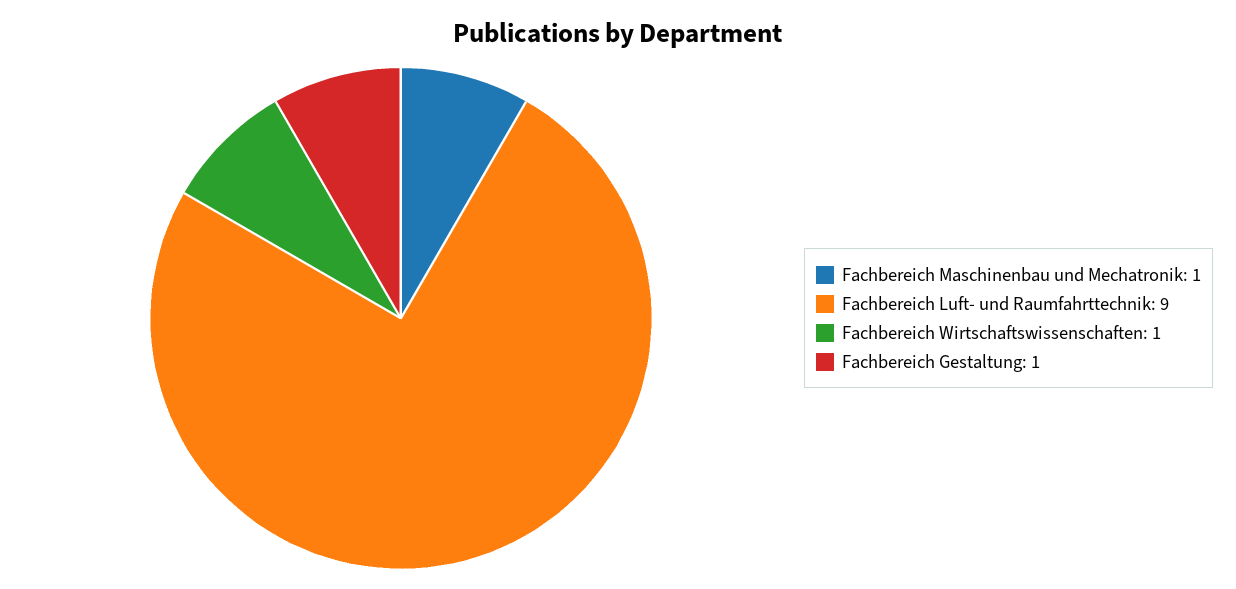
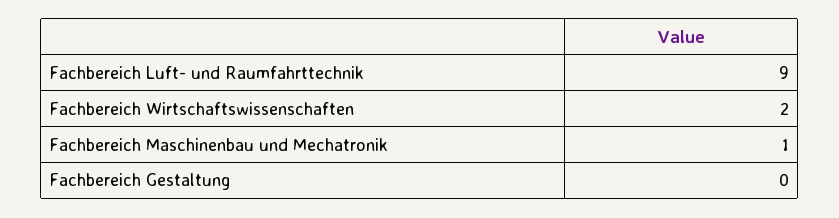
  {
    "Fachbereich Maschinenbau und Mechatronik": 1,
    "Fachbereich Luft- und Raumfahrttechnik": 9,
-   "Fachbereich Wirtschaftswissenschaften": 1,
+   "Fachbereich Wirtschaftswissenschaften": 2,
-   "Fachbereich Gestaltung": 1
+   "Fachbereich Gestaltung": 0
  }

